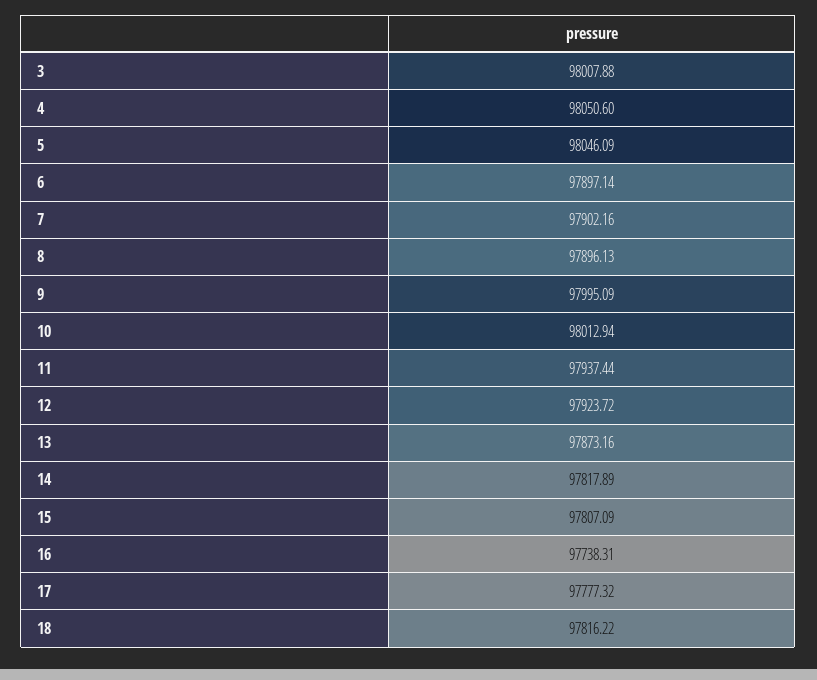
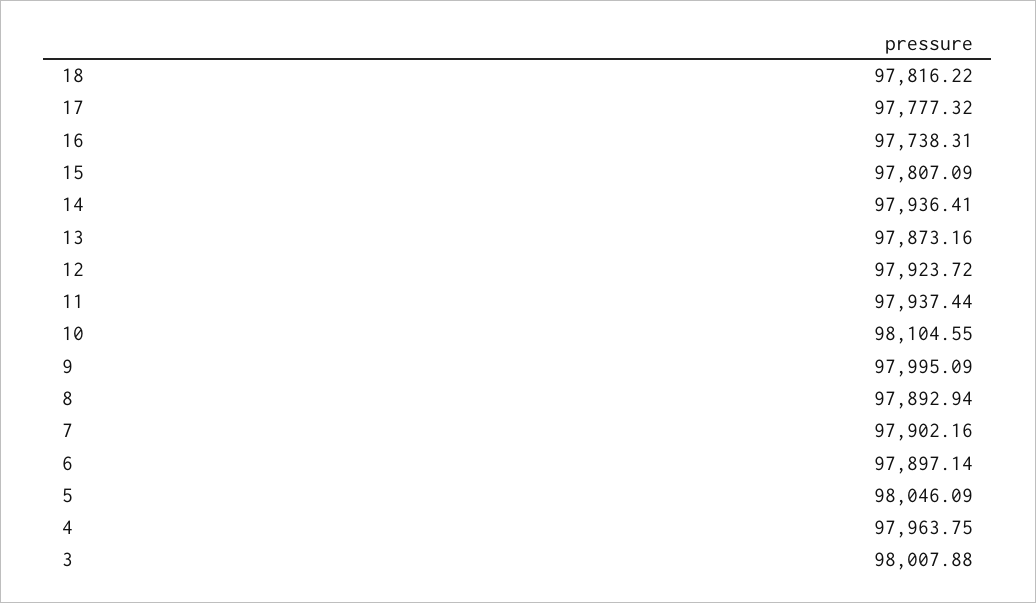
  {
    "3": 98007.88,
-   "4": 98050.6,
+   "4": 97963.75,
    "5": 98046.09,
    "6": 97897.14,
    "7": 97902.16,
-   "8": 97896.13,
+   "8": 97892.94,
    "9": 97995.09,
-   "10": 98012.94,
+   "10": 98104.55,
    "11": 97937.44,
    "12": 97923.72,
    "13": 97873.16,
-   "14": 97817.89,
+   "14": 97936.41,
    "15": 97807.09,
    "16": 97738.31,
    "17": 97777.32,
    "18": 97816.22
  }

